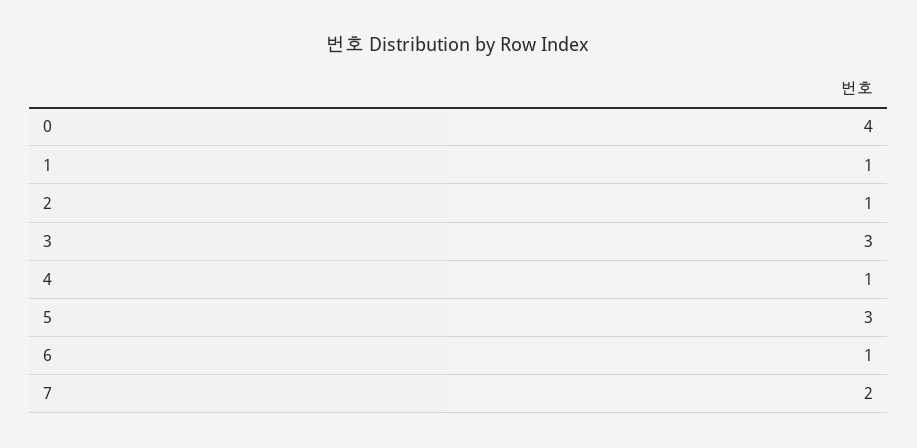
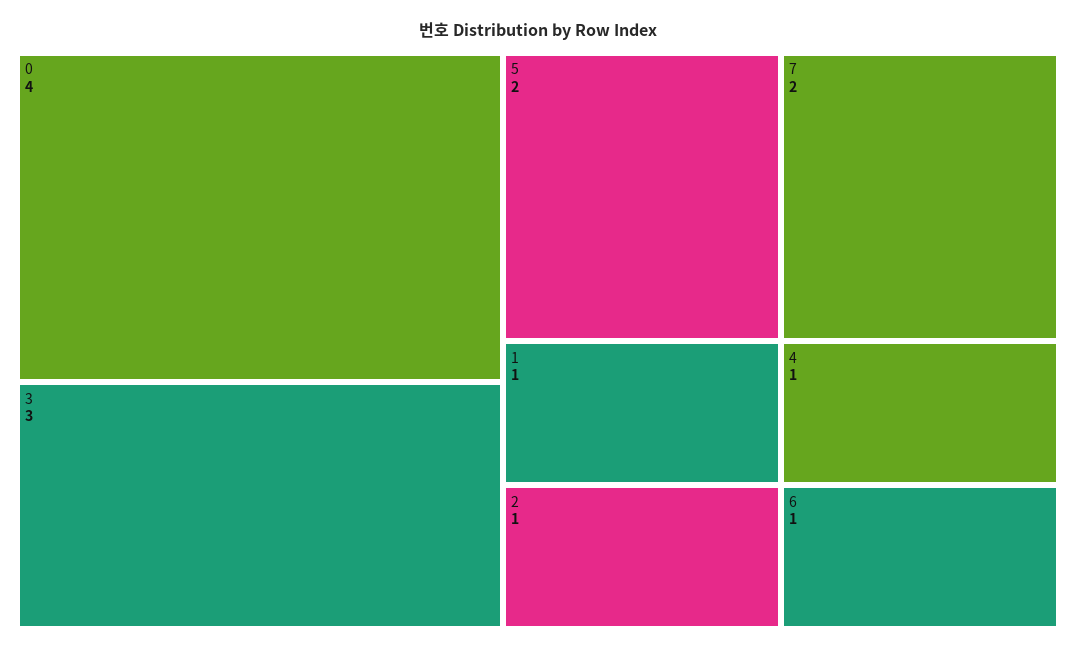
  {
    "0": 4,
    "1": 1,
    "2": 1,
    "3": 3,
    "4": 1,
-   "5": 3,
+   "5": 2,
    "6": 1,
    "7": 2
  }

